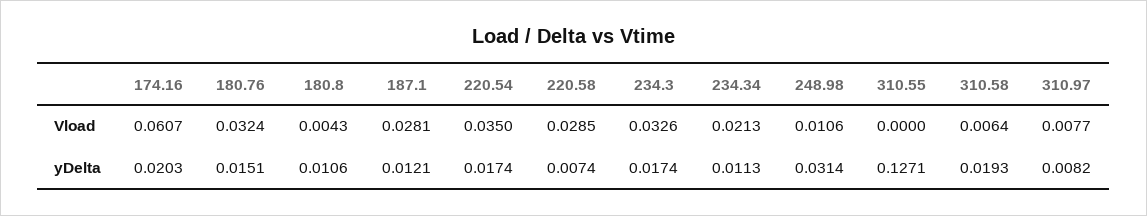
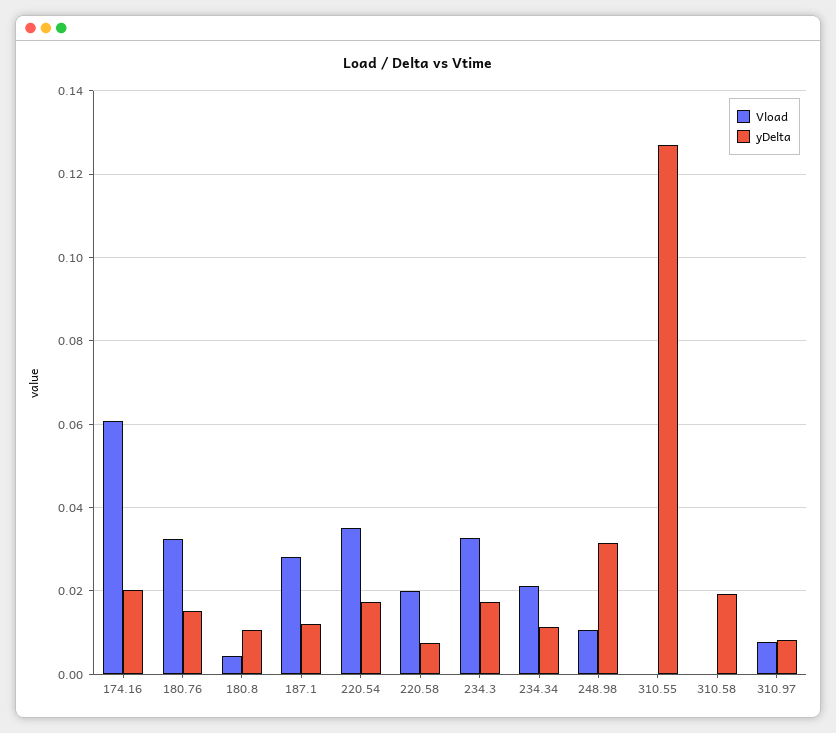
  {
    "Vload": {
      "174.16": 0.0607,
      "180.76": 0.0324,
      "180.8": 0.0043,
      "187.1": 0.0281,
      "220.54": 0.035,
-     "220.58": 0.0285,
+     "220.58": 0.02,
      "234.3": 0.0326,
      "234.34": 0.0213,
      "248.98": 0.0106,
      "310.55": 0,
-     "310.58": 0.0064,
+     "310.58": 0,
      "310.97": 0.0077
    },
    "yDelta": {
      "174.16": 0.0203,
      "180.76": 0.0151,
      "180.8": 0.0106,
      "187.1": 0.0121,
      "220.54": 0.0174,
      "220.58": 0.0074,
      "234.3": 0.0174,
      "234.34": 0.0113,
      "248.98": 0.0314,
      "310.55": 0.1271,
      "310.58": 0.0193,
      "310.97": 0.0082
    }
  }

